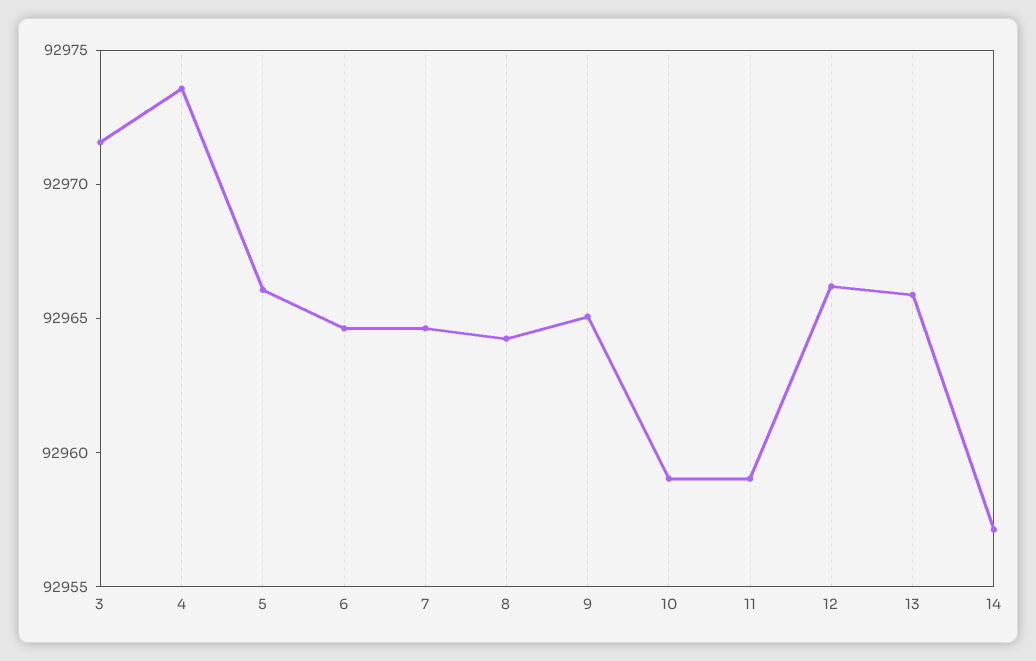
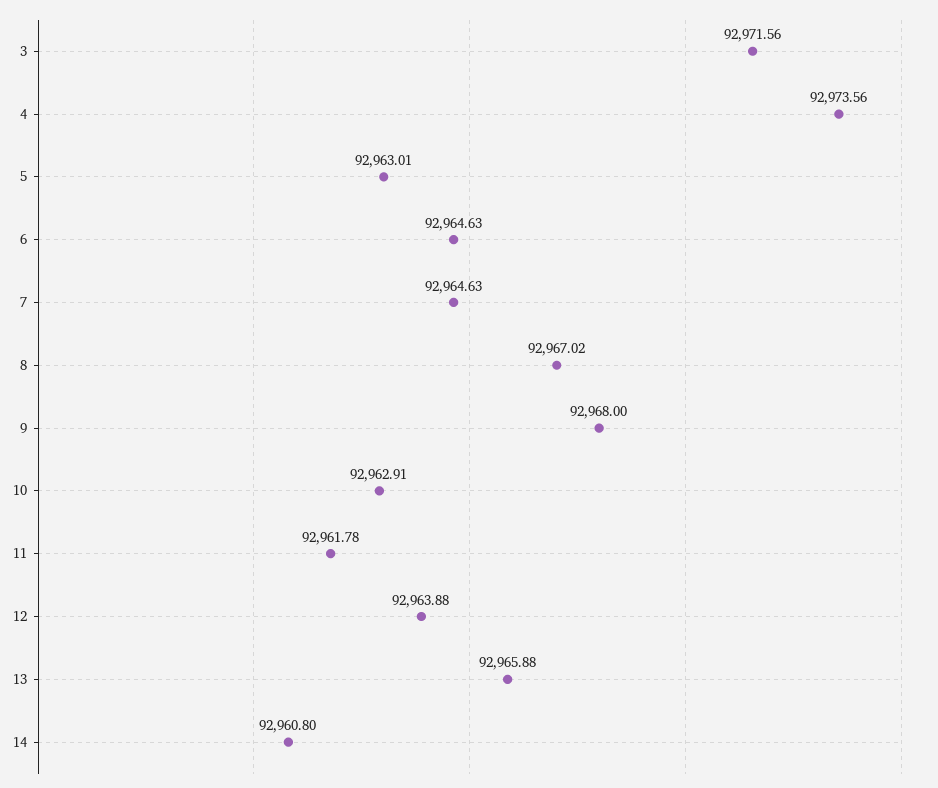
  {
    "3": 92971.56,
    "4": 92973.56,
-   "5": 92966,
+   "5": 92963.01,
    "6": 92964.63,
    "7": 92964.63,
-   "8": 92964,
+   "8": 92967.02,
-   "9": 92965,
+   "9": 92968,
-   "10": 92959,
+   "10": 92962.91,
-   "11": 92959,
+   "11": 92961.78,
-   "12": 92966,
+   "12": 92963.88,
    "13": 92965.88,
-   "14": 92957
+   "14": 92960.8
  }

